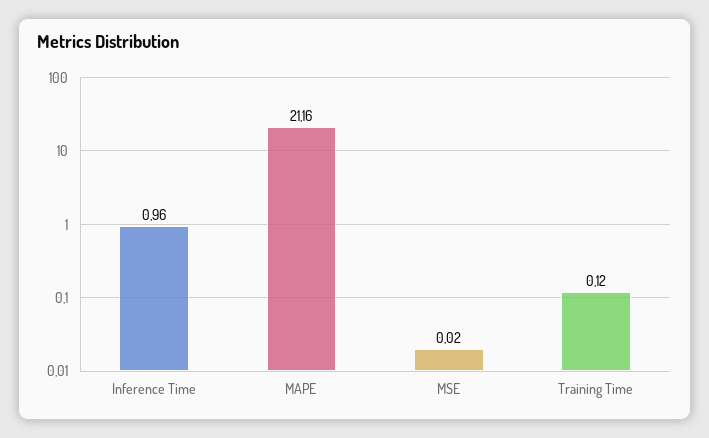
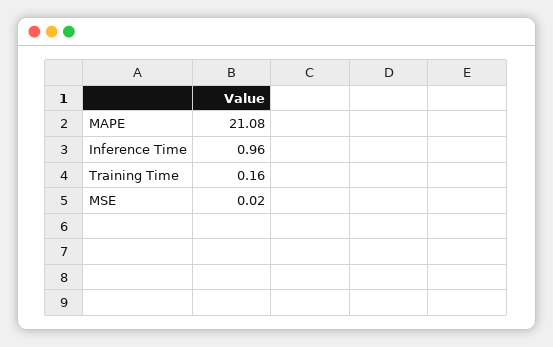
  {
    "Inference Time": 0.96,
-   "MAPE": 21.16,
+   "MAPE": 21.08,
    "MSE": 0.02,
-   "Training Time": 0.12
+   "Training Time": 0.16
  }

